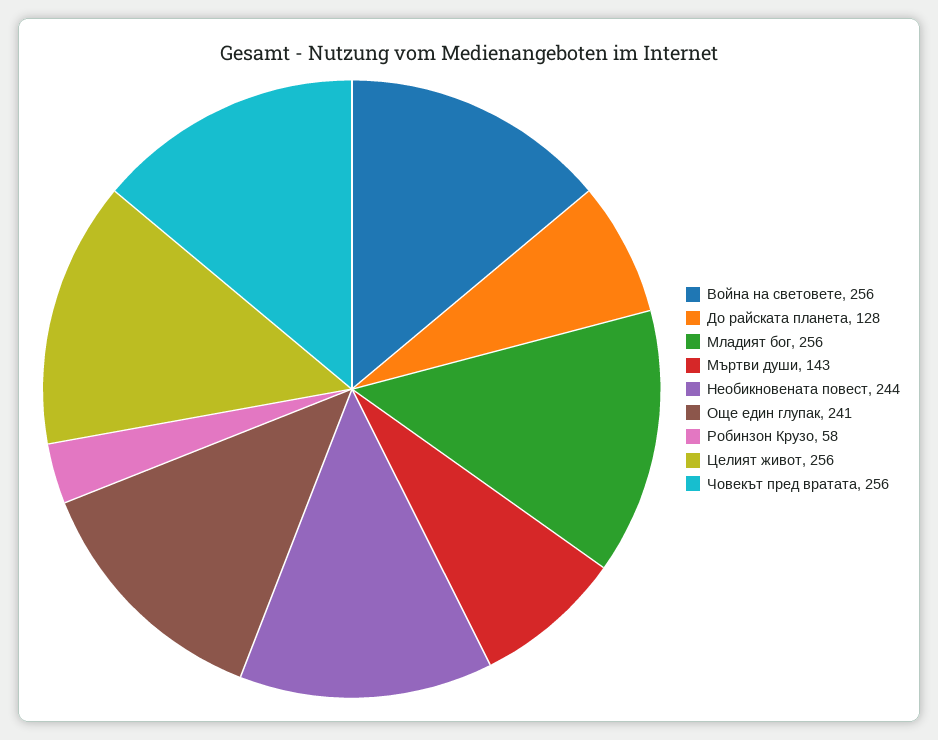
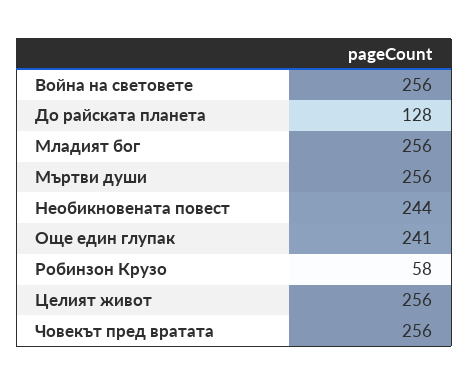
  {
    "Война на световете": 256,
    "До райската планета": 128,
    "Младият бог": 256,
-   "Мъртви души": 143,
+   "Мъртви души": 256,
    "Необикновената повест": 244,
    "Още един глупак": 241,
    "Робинзон Крузо": 58,
    "Целият живот": 256,
    "Човекът пред вратата": 256
  }

